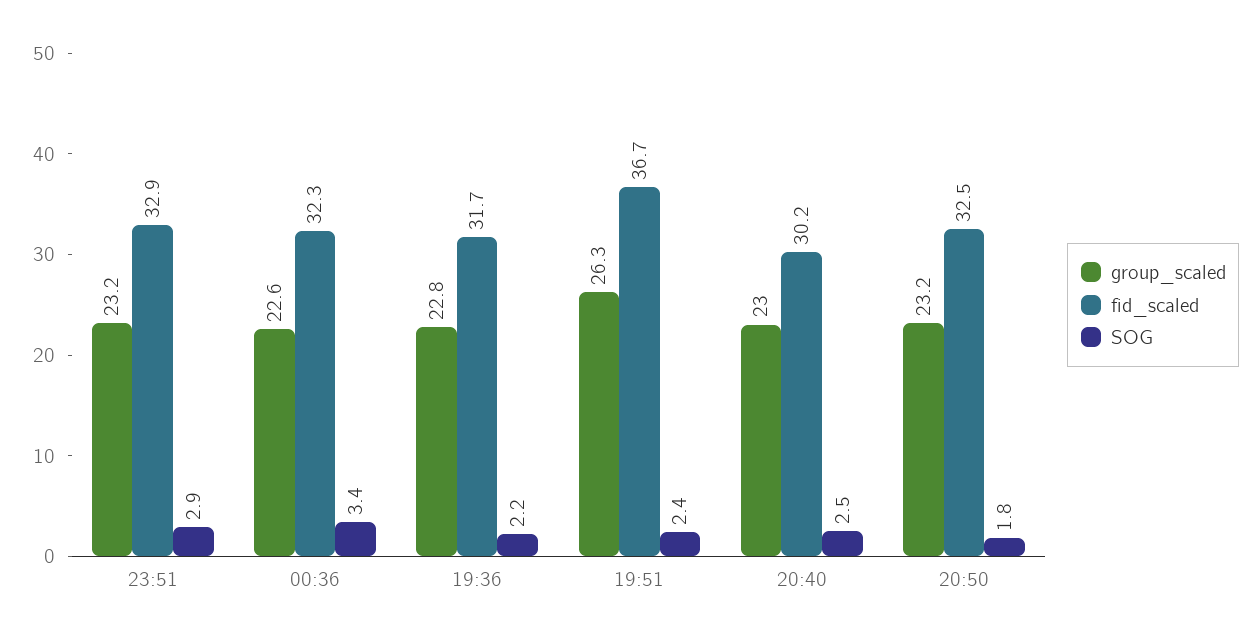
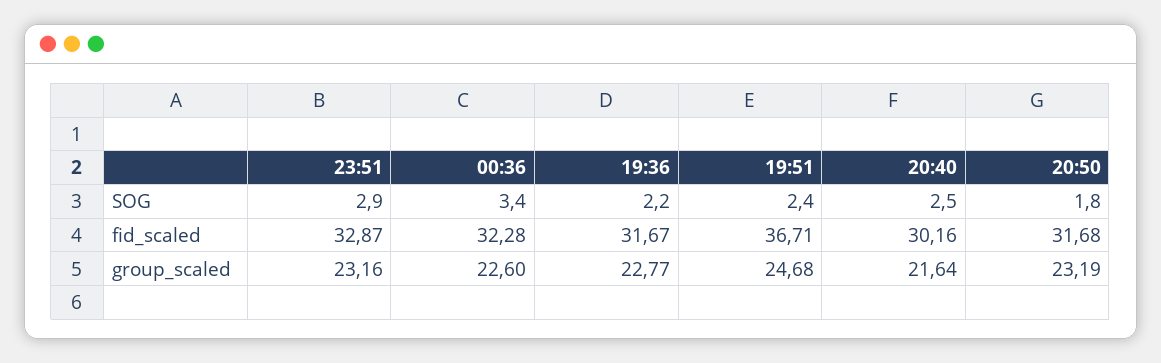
  {
    "group_scaled": {
      "23:51": 23.16,
      "00:36": 22.6,
      "19:36": 22.77,
-     "19:51": 26.3,
+     "19:51": 24.68,
-     "20:40": 23,
+     "20:40": 21.64,
      "20:50": 23.19
    },
    "fid_scaled": {
      "23:51": 32.87,
      "00:36": 32.28,
      "19:36": 31.67,
      "19:51": 36.71,
      "20:40": 30.16,
-     "20:50": 32.5
+     "20:50": 31.68
    },
    "SOG": {
      "23:51": 2.9,
      "00:36": 3.4,
      "19:36": 2.2,
      "19:51": 2.4,
      "20:40": 2.5,
      "20:50": 1.8
    }
  }

